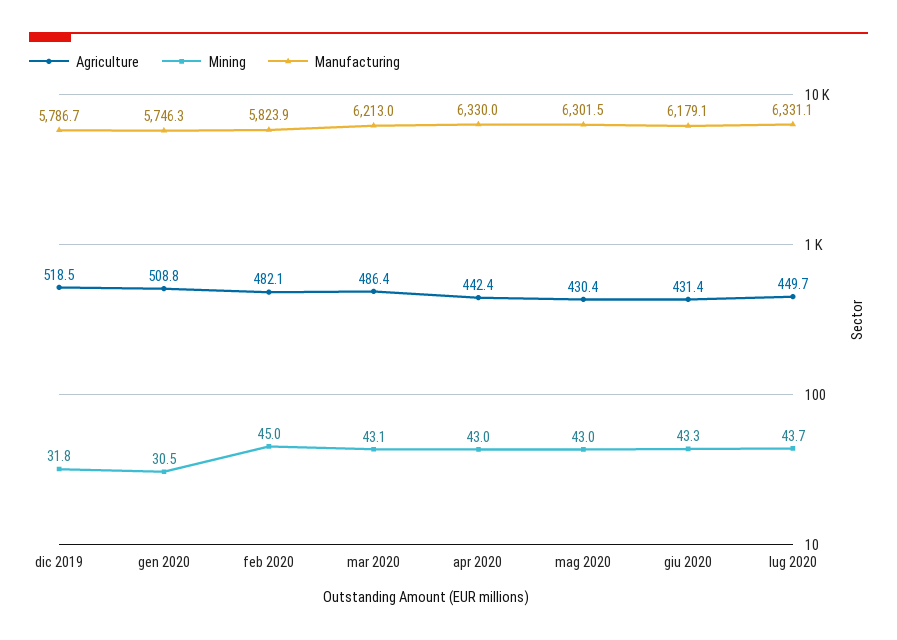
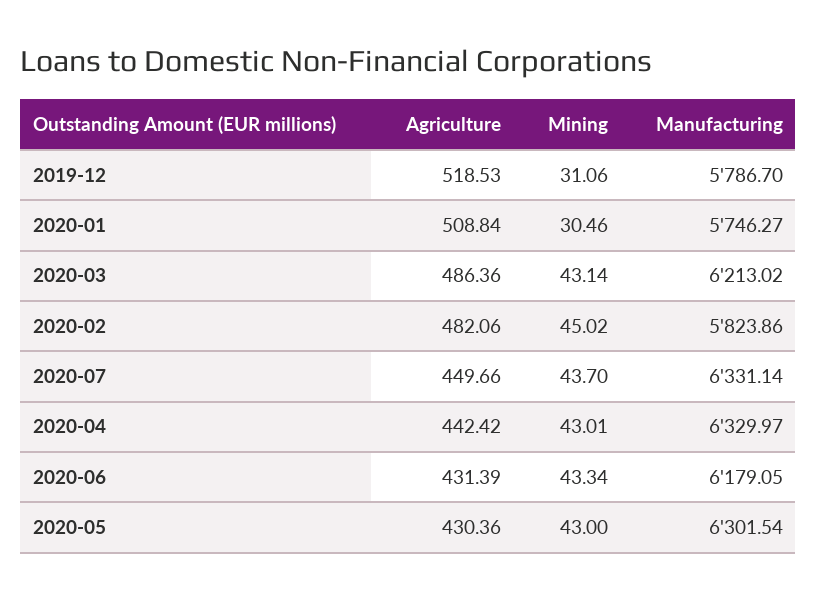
  {
    "Agriculture": {
      "dic 2019": 518.53,
      "gen 2020": 508.84,
      "feb 2020": 482.06,
      "mar 2020": 486.36,
      "apr 2020": 442.42,
      "mag 2020": 430.36,
      "giu 2020": 431.39,
      "lug 2020": 449.66
    },
    "Mining": {
-     "dic 2019": 31.8,
+     "dic 2019": 31.06,
      "gen 2020": 30.46,
      "feb 2020": 45.02,
      "mar 2020": 43.14,
      "apr 2020": 43.01,
      "mag 2020": 43,
      "giu 2020": 43.34,
      "lug 2020": 43.7
    },
    "Manufacturing": {
      "dic 2019": 5786.7,
      "gen 2020": 5746.27,
      "feb 2020": 5823.86,
      "mar 2020": 6213.02,
      "apr 2020": 6329.97,
      "mag 2020": 6301.54,
      "giu 2020": 6179.05,
      "lug 2020": 6331.14
    }
  }

